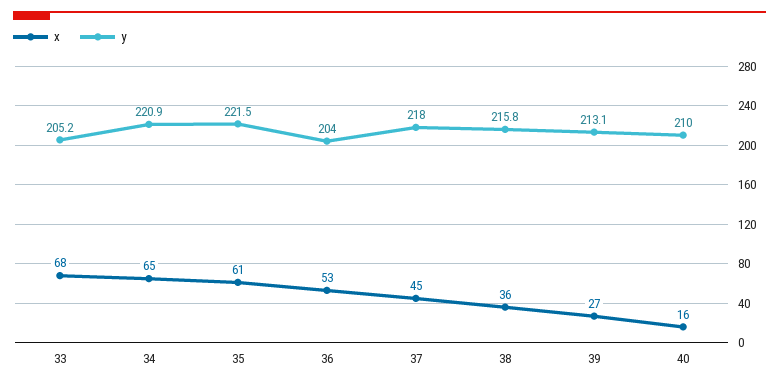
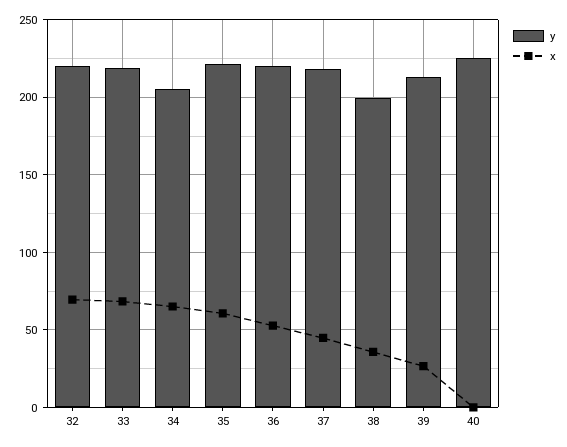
  {
    "x": {
      "33": 68,
      "34": 65,
      "35": 61,
      "36": 53,
      "37": 45,
      "38": 36,
      "39": 27,
-     "40": 16
+     "40": 0,
+     "32": 70
    },
    "y": {
-     "33": 205.2,
+     "33": 220,
-     "34": 220.9,
+     "34": 205,
      "35": 221.5,
-     "36": 204,
+     "36": 220,
      "37": 218,
-     "38": 215.8,
+     "38": 200,
      "39": 213.1,
-     "40": 210
+     "40": 225,
+     "32": 220
    }
  }

